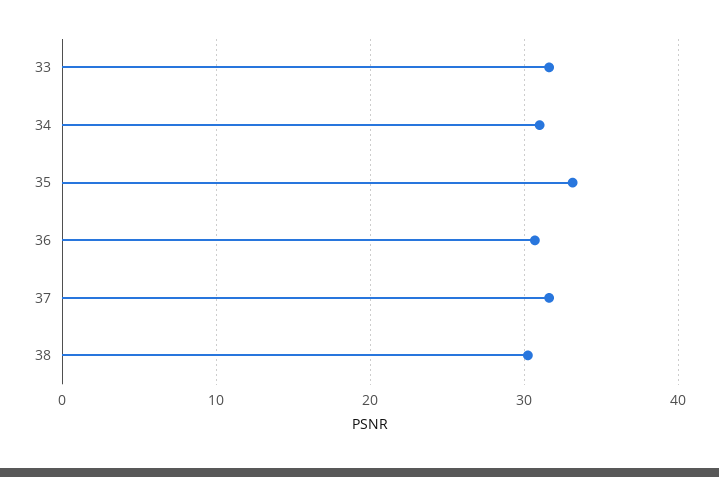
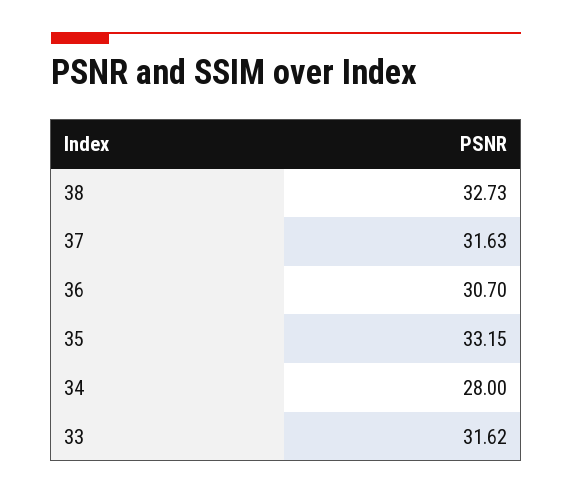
  {
    "33": 31.62,
-   "34": 31,
+   "34": 28,
    "35": 33.15,
    "36": 30.7,
    "37": 31.63,
-   "38": 30
+   "38": 32.73
  }

